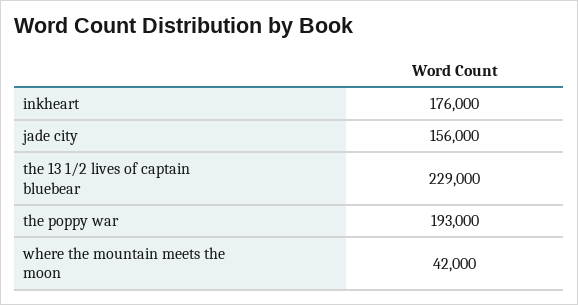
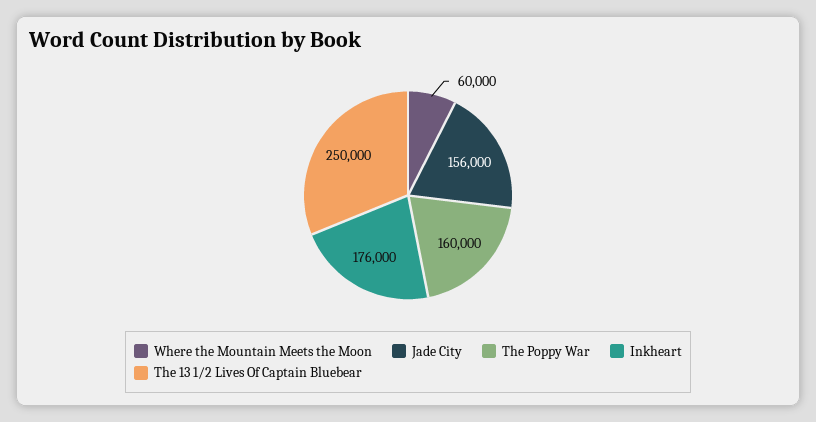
  {
    "inkheart": 176000,
    "jade city": 156000,
-   "the 13 1/2 lives of captain bluebear": 229000,
+   "the 13 1/2 lives of captain bluebear": 250000,
-   "the poppy war": 193000,
+   "the poppy war": 160000,
-   "where the mountain meets the moon": 42000
+   "where the mountain meets the moon": 60000
  }

